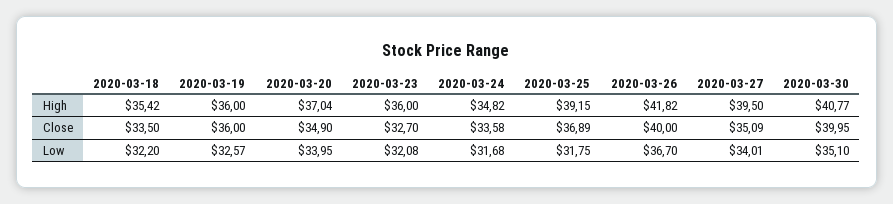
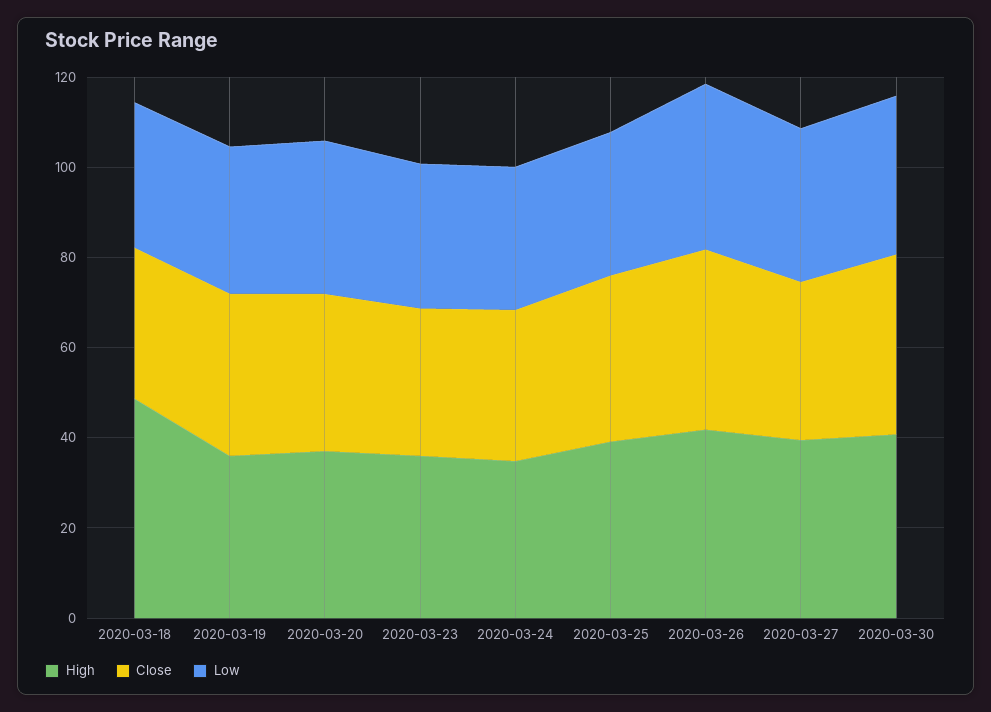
  {
    "High": {
-     "2020-03-18": 35.42,
+     "2020-03-18": 50,
      "2020-03-19": 36,
      "2020-03-20": 37.04,
      "2020-03-23": 36,
      "2020-03-24": 34.82,
      "2020-03-25": 39.15,
      "2020-03-26": 41.82,
      "2020-03-27": 39.5,
      "2020-03-30": 40.77
    },
    "Close": {
      "2020-03-18": 33.5,
      "2020-03-19": 36,
      "2020-03-20": 34.9,
      "2020-03-23": 32.7,
      "2020-03-24": 33.58,
      "2020-03-25": 36.89,
      "2020-03-26": 40,
      "2020-03-27": 35.09,
      "2020-03-30": 39.95
    },
    "Low": {
      "2020-03-18": 32.2,
      "2020-03-19": 32.57,
      "2020-03-20": 33.95,
      "2020-03-23": 32.08,
      "2020-03-24": 31.68,
      "2020-03-25": 31.75,
      "2020-03-26": 36.7,
      "2020-03-27": 34.01,
      "2020-03-30": 35.1
    }
  }

